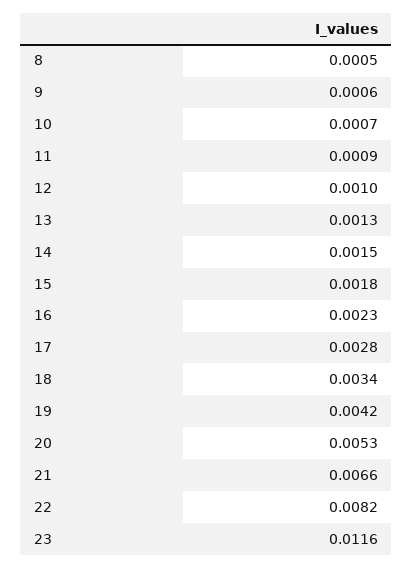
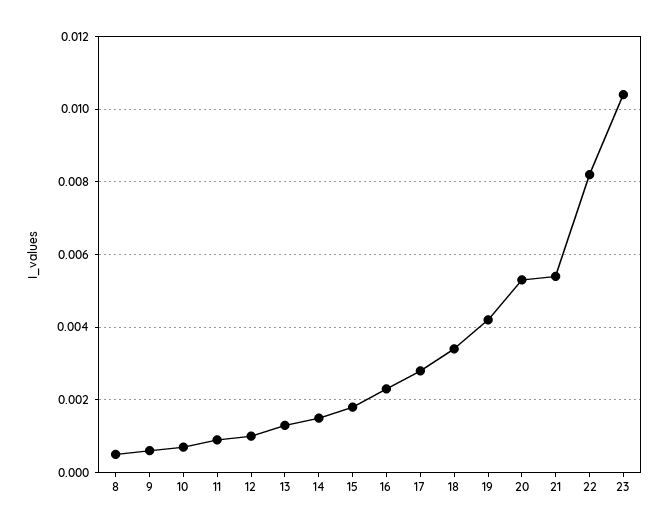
  {
    "8": 0.0005,
    "9": 0.0006,
    "10": 0.0007,
    "11": 0.0009,
    "12": 0.001,
    "13": 0.0013,
    "14": 0.0015,
    "15": 0.0018,
    "16": 0.0023,
    "17": 0.0028,
    "18": 0.0034,
    "19": 0.0042,
    "20": 0.0053,
-   "21": 0.0066,
+   "21": 0.0055,
    "22": 0.0082,
-   "23": 0.0116
+   "23": 0.0105
  }

